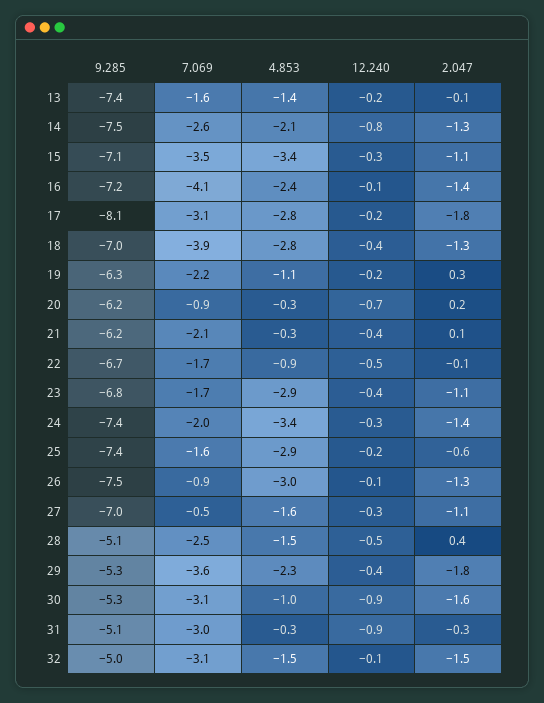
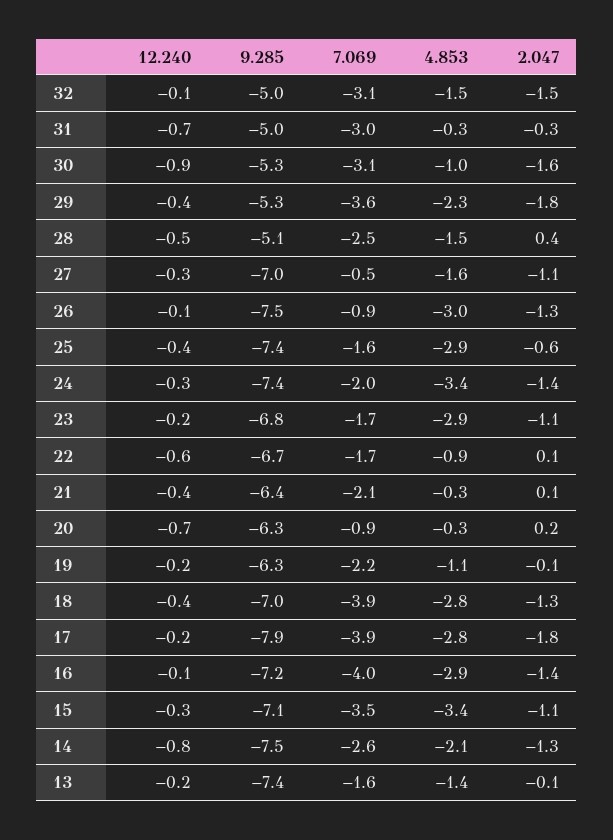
  {
    "9.285": {
      "13": -7.4,
      "14": -7.5,
      "15": -7.1,
      "16": -7.2,
-     "17": -8.1,
+     "17": -7.9,
      "18": -7,
      "19": -6.3,
-     "20": -6.2,
+     "20": -6.3,
-     "21": -6.2,
+     "21": -6.4,
      "22": -6.7,
      "23": -6.8,
      "24": -7.4,
      "25": -7.4,
      "26": -7.5,
      "27": -7,
      "28": -5.1,
      "29": -5.3,
      "30": -5.3,
-     "31": -5.1,
+     "31": -5,
      "32": -5
    },
    "7.069": {
      "13": -1.6,
      "14": -2.6,
      "15": -3.5,
-     "16": -4.1,
+     "16": -4,
-     "17": -3.1,
+     "17": -3.9,
      "18": -3.9,
      "19": -2.2,
      "20": -0.9,
      "21": -2.1,
      "22": -1.7,
      "23": -1.7,
      "24": -2,
      "25": -1.6,
      "26": -0.9,
      "27": -0.5,
      "28": -2.5,
      "29": -3.6,
      "30": -3.1,
      "31": -3,
      "32": -3.1
    },
    "4.853": {
      "13": -1.4,
      "14": -2.1,
      "15": -3.4,
-     "16": -2.4,
+     "16": -2.9,
      "17": -2.8,
      "18": -2.8,
      "19": -1.1,
      "20": -0.3,
      "21": -0.3,
      "22": -0.9,
      "23": -2.9,
      "24": -3.4,
      "25": -2.9,
      "26": -3,
      "27": -1.6,
      "28": -1.5,
      "29": -2.3,
      "30": -1,
      "31": -0.3,
      "32": -1.5
    },
    "12.240": {
      "13": -0.2,
      "14": -0.8,
      "15": -0.3,
      "16": -0.1,
      "17": -0.2,
      "18": -0.4,
      "19": -0.2,
      "20": -0.7,
      "21": -0.4,
-     "22": -0.5,
+     "22": -0.6,
-     "23": -0.4,
+     "23": -0.2,
      "24": -0.3,
-     "25": -0.2,
+     "25": -0.4,
      "26": -0.1,
      "27": -0.3,
      "28": -0.5,
      "29": -0.4,
      "30": -0.9,
-     "31": -0.9,
+     "31": -0.7,
      "32": -0.1
    },
    "2.047": {
      "13": -0.1,
      "14": -1.3,
      "15": -1.1,
      "16": -1.4,
      "17": -1.8,
      "18": -1.3,
-     "19": 0.3,
+     "19": -0.1,
      "20": 0.2,
      "21": 0.1,
-     "22": -0.1,
+     "22": 0.1,
      "23": -1.1,
      "24": -1.4,
      "25": -0.6,
      "26": -1.3,
      "27": -1.1,
      "28": 0.4,
      "29": -1.8,
      "30": -1.6,
      "31": -0.3,
      "32": -1.5
    }
  }

